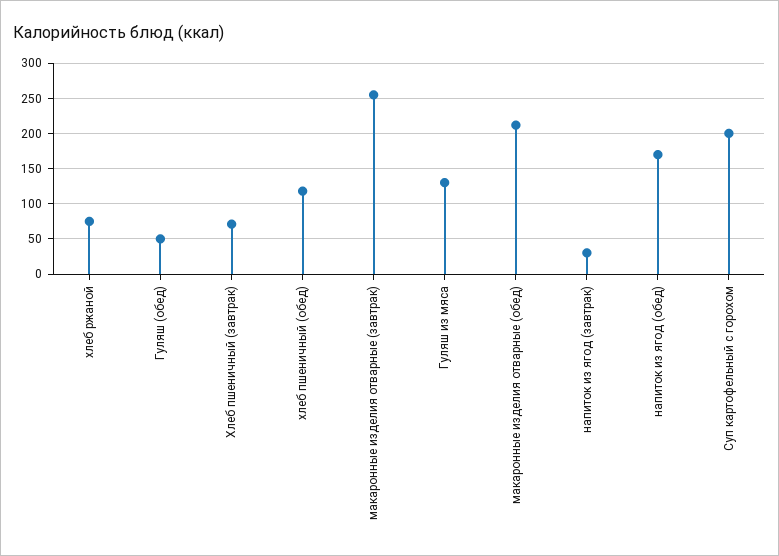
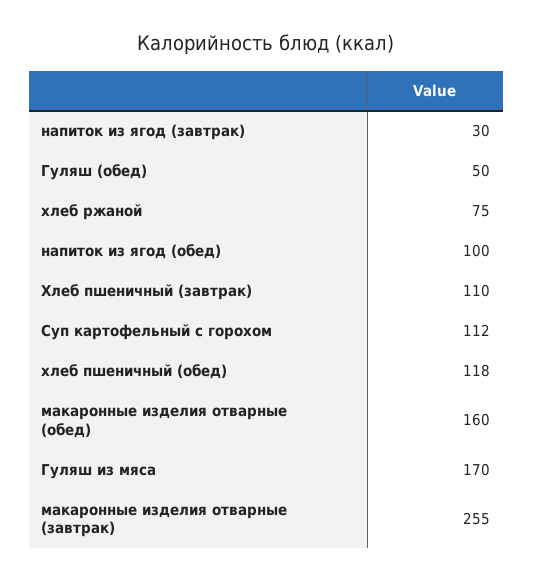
  {
    "хлеб ржаной": 75,
    "Гуляш (обед)": 50,
-   "Хлеб пшеничный (завтрак)": 70,
+   "Хлеб пшеничный (завтрак)": 110,
    "хлеб пшеничный (обед)": 118,
    "макаронные изделия отварные (завтрак)": 255,
-   "Гуляш из мяса": 130,
+   "Гуляш из мяса": 170,
-   "макаронные изделия отварные (обед)": 210,
+   "макаронные изделия отварные (обед)": 160,
    "напиток из ягод (завтрак)": 30,
-   "напиток из ягод (обед)": 170,
+   "напиток из ягод (обед)": 100,
-   "Суп картофельный с горохом": 200
+   "Суп картофельный с горохом": 112
  }

